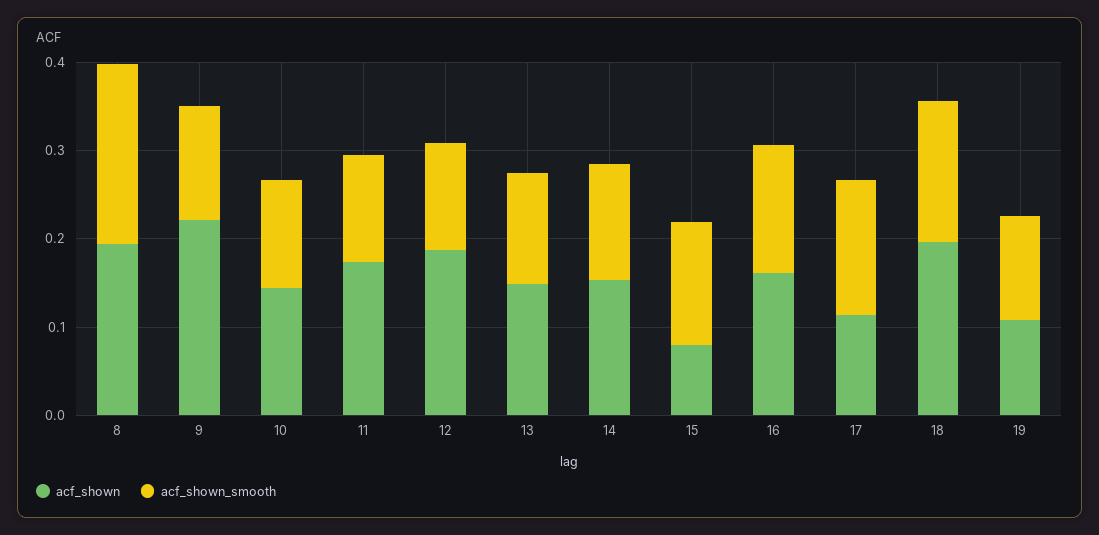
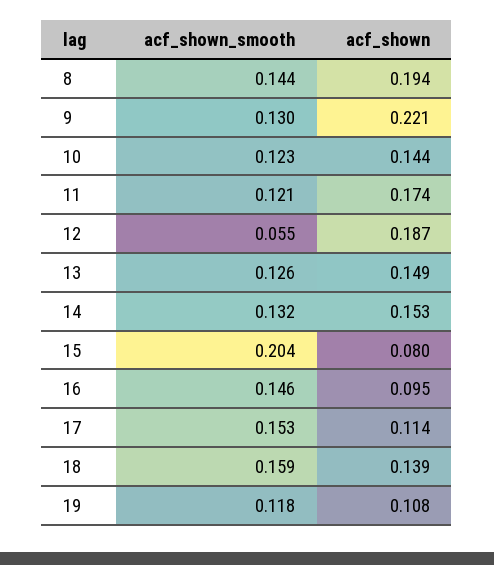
  {
    "acf_shown": {
      "8": 0.194,
      "9": 0.221,
      "10": 0.144,
      "11": 0.174,
      "12": 0.187,
      "13": 0.149,
      "14": 0.153,
      "15": 0.08,
-     "16": 0.16,
+     "16": 0.095,
      "17": 0.114,
-     "18": 0.2,
+     "18": 0.139,
      "19": 0.108
    },
    "acf_shown_smooth": {
-     "8": 0.2,
+     "8": 0.144,
      "9": 0.13,
      "10": 0.123,
      "11": 0.121,
-     "12": 0.12,
+     "12": 0.055,
      "13": 0.126,
      "14": 0.132,
-     "15": 0.14,
+     "15": 0.204,
      "16": 0.146,
      "17": 0.153,
      "18": 0.159,
      "19": 0.118
    }
  }

